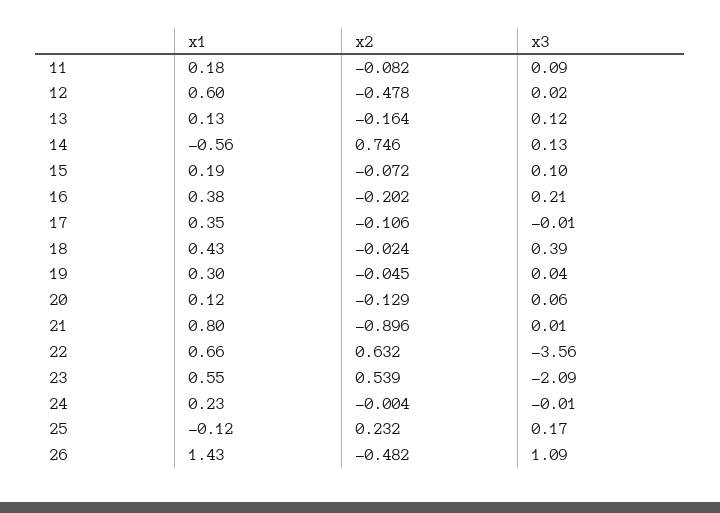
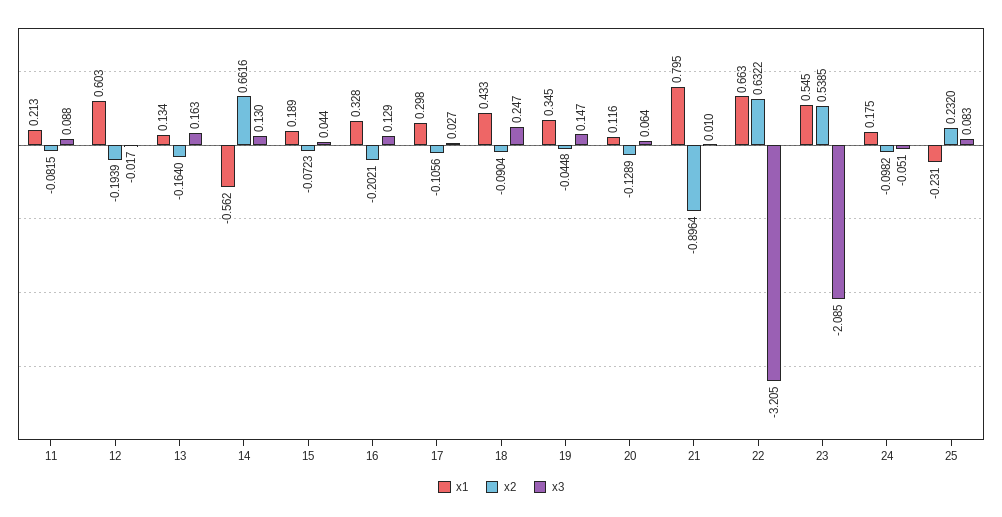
  {
    "x1": {
-     "11": 0.18,
+     "11": 0.213,
      "12": 0.603,
      "13": 0.134,
      "14": -0.562,
      "15": 0.189,
-     "16": 0.38,
+     "16": 0.328,
-     "17": 0.35,
+     "17": 0.298,
      "18": 0.433,
-     "19": 0.3,
+     "19": 0.345,
      "20": 0.116,
      "21": 0.795,
      "22": 0.663,
      "23": 0.545,
-     "24": 0.23,
+     "24": 0.175,
-     "25": -0.12,
+     "25": -0.231
-     "26": 1.43
    },
    "x2": {
      "11": -0.0815,
-     "12": -0.478,
+     "12": -0.1939,
      "13": -0.164,
-     "14": 0.746,
+     "14": 0.6616,
      "15": -0.0723,
      "16": -0.2021,
      "17": -0.1056,
-     "18": -0.024,
+     "18": -0.0904,
      "19": -0.0448,
      "20": -0.1289,
      "21": -0.8964,
      "22": 0.6322,
      "23": 0.5385,
-     "24": -0.004,
+     "24": -0.0982,
-     "25": 0.232,
+     "25": 0.232
-     "26": -0.482
    },
    "x3": {
      "11": 0.088,
-     "12": 0.02,
+     "12": -0.017,
-     "13": 0.12,
+     "13": 0.163,
      "14": 0.13,
-     "15": 0.1,
+     "15": 0.044,
-     "16": 0.21,
+     "16": 0.129,
-     "17": -0.01,
+     "17": 0.027,
-     "18": 0.39,
+     "18": 0.247,
-     "19": 0.04,
+     "19": 0.147,
      "20": 0.064,
      "21": 0.01,
-     "22": -3.56,
+     "22": -3.205,
      "23": -2.085,
-     "24": -0.01,
+     "24": -0.051,
-     "25": 0.17,
+     "25": 0.083
-     "26": 1.09
    }
  }

